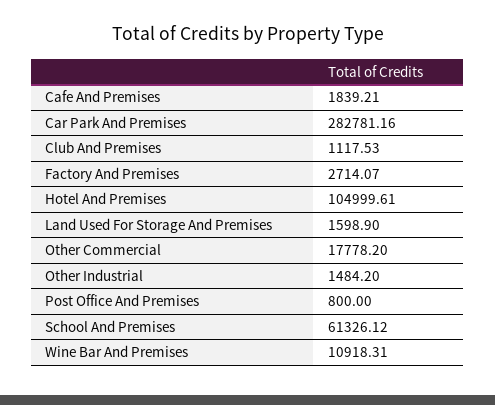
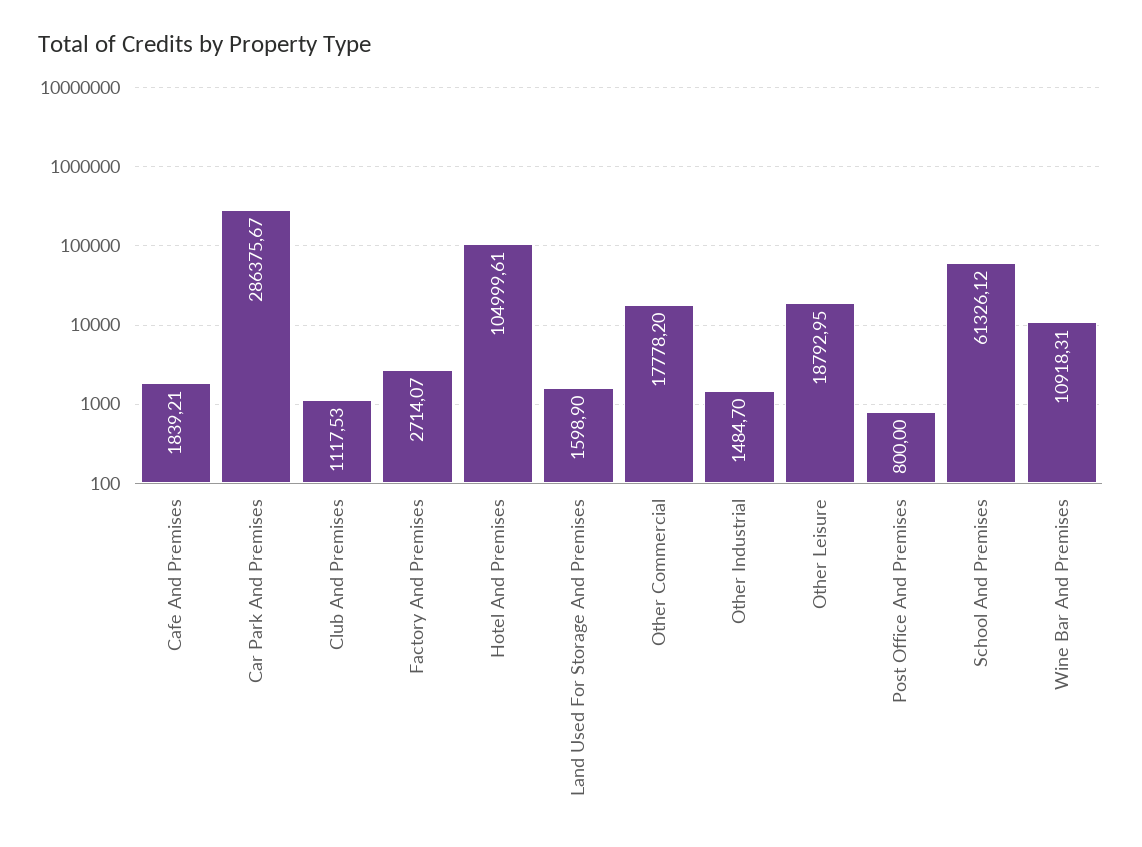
  {
    "Cafe And Premises": 1839.21,
-   "Car Park And Premises": 282781.16,
+   "Car Park And Premises": 286375.67,
    "Club And Premises": 1117.53,
    "Factory And Premises": 2714.07,
    "Hotel And Premises": 104999.61,
    "Land Used For Storage And Premises": 1598.9,
    "Other Commercial": 17778.2,
-   "Other Industrial": 1484.2,
+   "Other Industrial": 1484.7,
    "Post Office And Premises": 800,
    "School And Premises": 61326.12,
-   "Wine Bar And Premises": 10918.31
+   "Wine Bar And Premises": 10918.31,
+   "Other Leisure": 18792.95
  }

